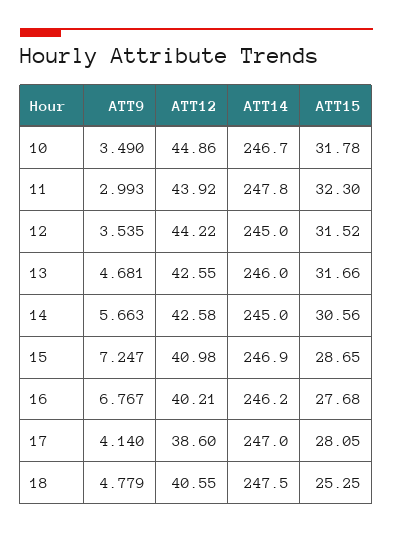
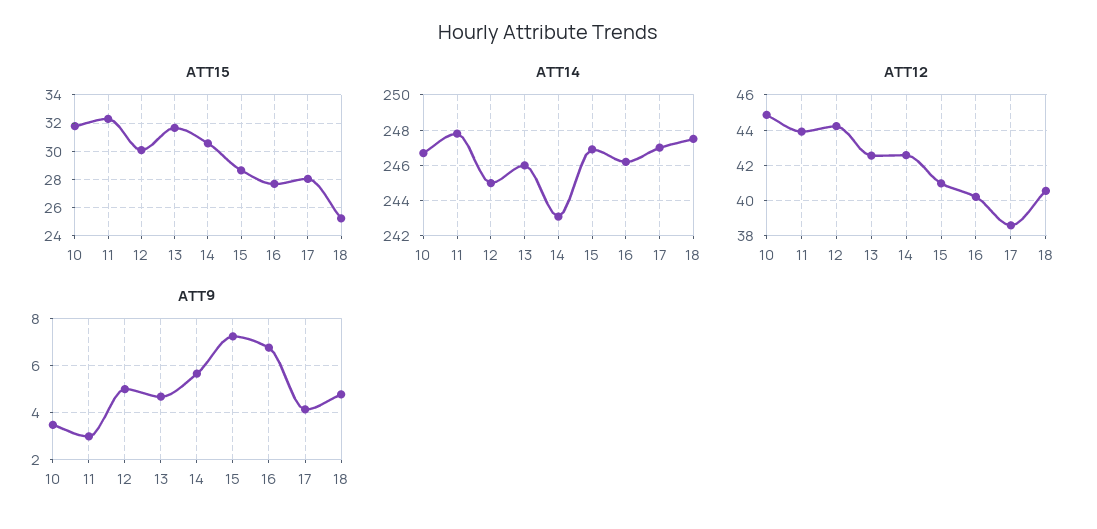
  {
    "ATT9": {
      "10": 3.49,
      "11": 2.993,
-     "12": 3.535,
+     "12": 5,
      "13": 4.681,
      "14": 5.663,
      "15": 7.247,
      "16": 6.767,
      "17": 4.14,
      "18": 4.779
    },
    "ATT12": {
      "10": 44.86,
      "11": 43.92,
      "12": 44.22,
      "13": 42.55,
      "14": 42.58,
      "15": 40.98,
      "16": 40.21,
      "17": 38.6,
      "18": 40.55
    },
    "ATT14": {
      "10": 246.7,
      "11": 247.8,
      "12": 245,
      "13": 246,
-     "14": 245,
+     "14": 243,
      "15": 246.9,
      "16": 246.2,
      "17": 247,
      "18": 247.5
    },
    "ATT15": {
      "10": 31.78,
      "11": 32.3,
-     "12": 31.52,
+     "12": 30,
      "13": 31.66,
      "14": 30.56,
      "15": 28.65,
      "16": 27.68,
      "17": 28.05,
      "18": 25.25
    }
  }

